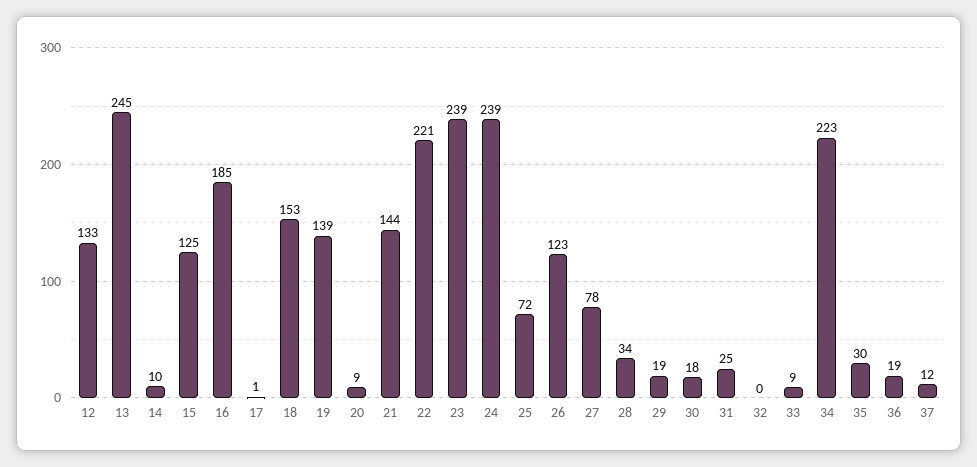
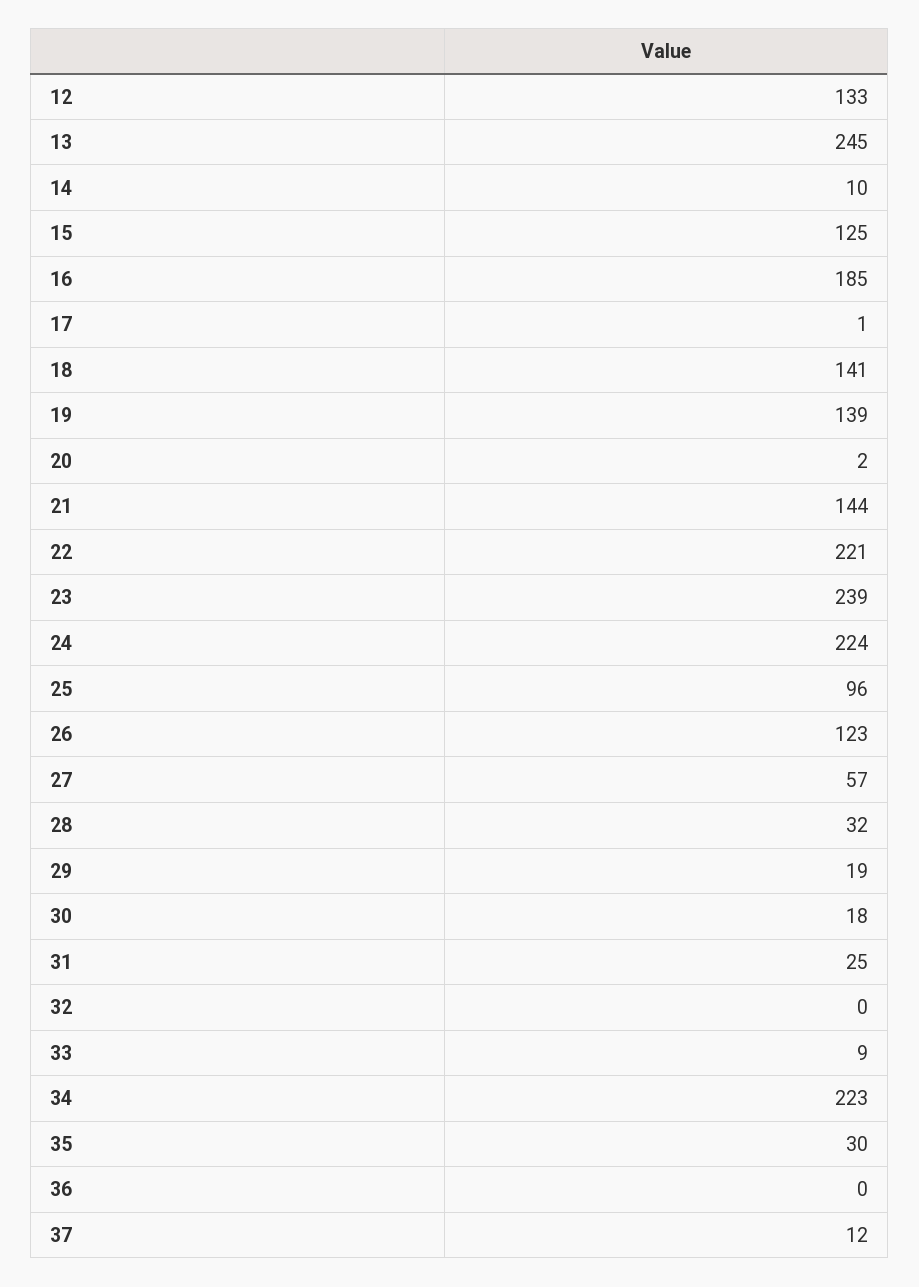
  {
    "12": 133,
    "13": 245,
    "14": 10,
    "15": 125,
    "16": 185,
    "17": 1,
-   "18": 153,
+   "18": 141,
    "19": 139,
-   "20": 9,
+   "20": 2,
    "21": 144,
    "22": 221,
    "23": 239,
-   "24": 239,
+   "24": 224,
-   "25": 72,
+   "25": 96,
    "26": 123,
-   "27": 78,
+   "27": 57,
-   "28": 34,
+   "28": 32,
    "29": 19,
    "30": 18,
    "31": 25,
    "32": 0,
    "33": 9,
    "34": 223,
    "35": 30,
-   "36": 19,
+   "36": 0,
    "37": 12
  }

